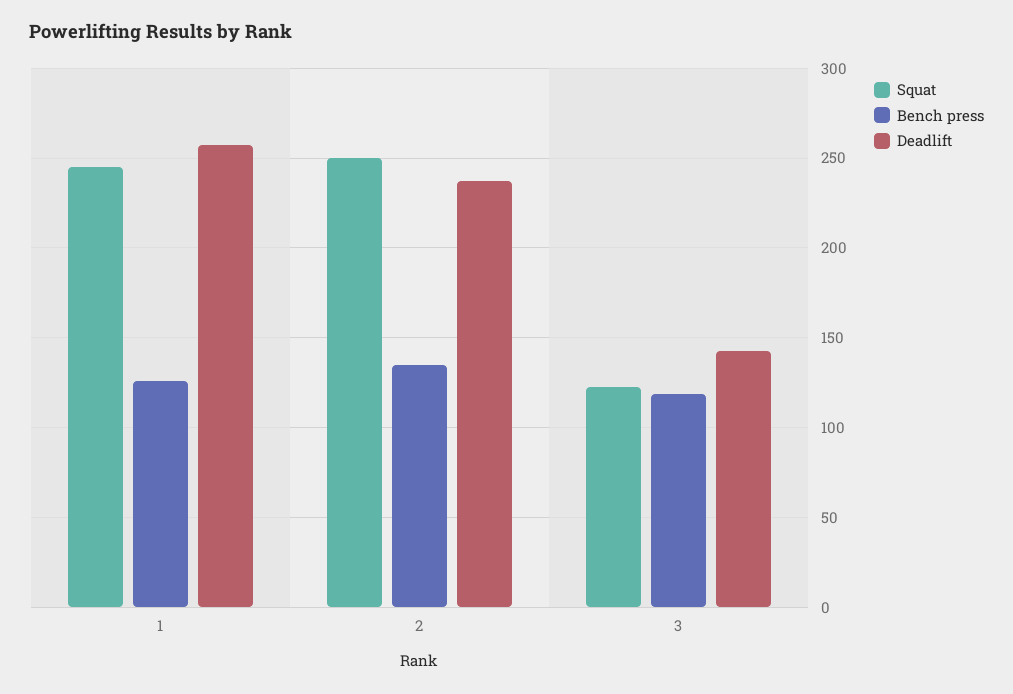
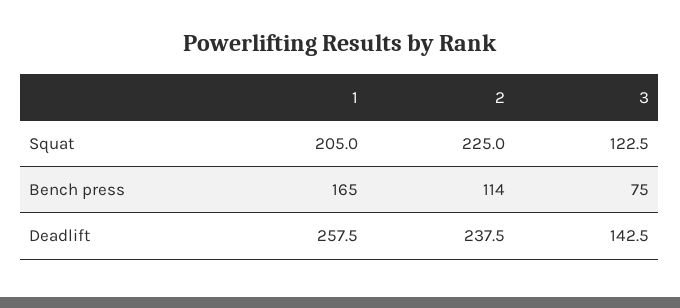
  {
    "Squat": {
-     "1": 245,
+     "1": 205,
-     "2": 250,
+     "2": 225,
      "3": 122.5
    },
    "Bench press": {
-     "1": 125,
+     "1": 165,
-     "2": 135,
+     "2": 114,
-     "3": 120
+     "3": 75
    },
    "Deadlift": {
      "1": 257.5,
      "2": 237.5,
      "3": 142.5
    }
  }

